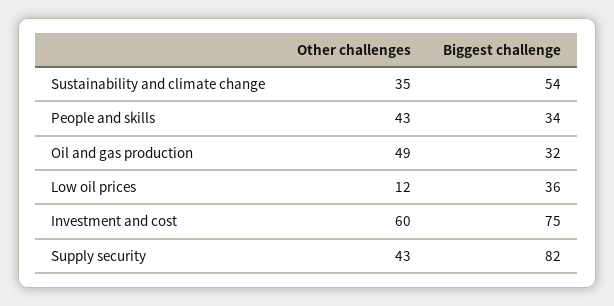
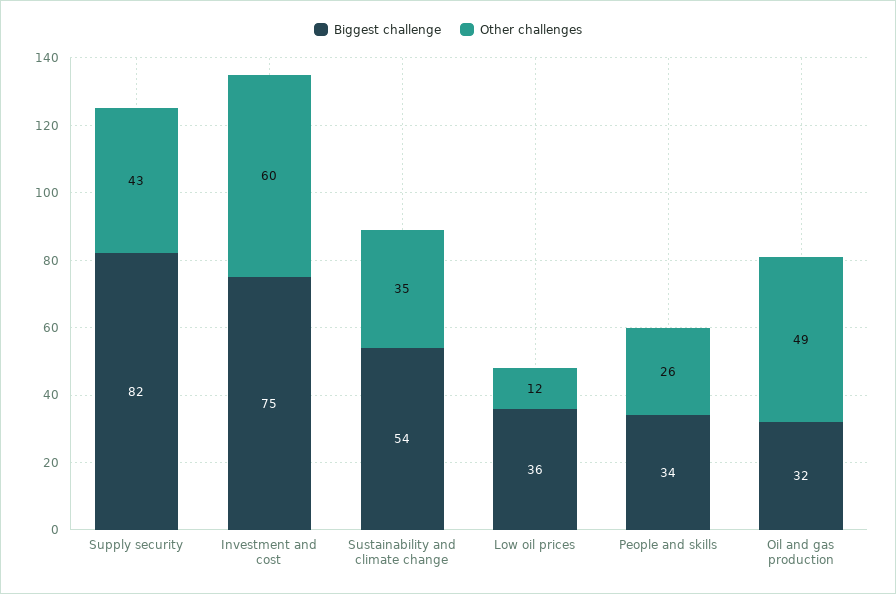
  {
    "Other challenges": {
      "Sustainability and climate change": 35,
-     "People and skills": 43,
+     "People and skills": 26,
      "Oil and gas production": 49,
      "Low oil prices": 12,
      "Investment and cost": 60,
      "Supply security": 43
    },
    "Biggest challenge": {
      "Sustainability and climate change": 54,
      "People and skills": 34,
      "Oil and gas production": 32,
      "Low oil prices": 36,
      "Investment and cost": 75,
      "Supply security": 82
    }
  }

